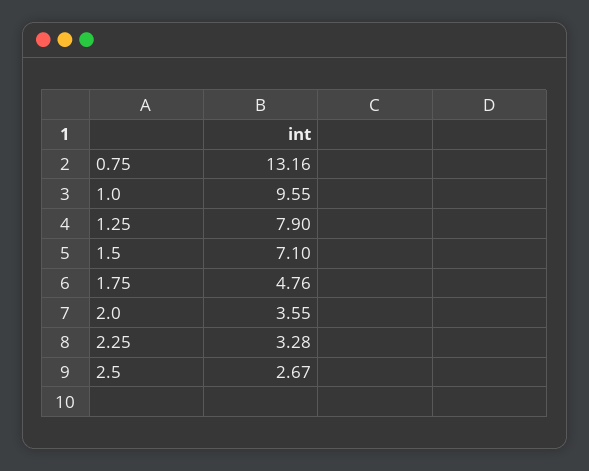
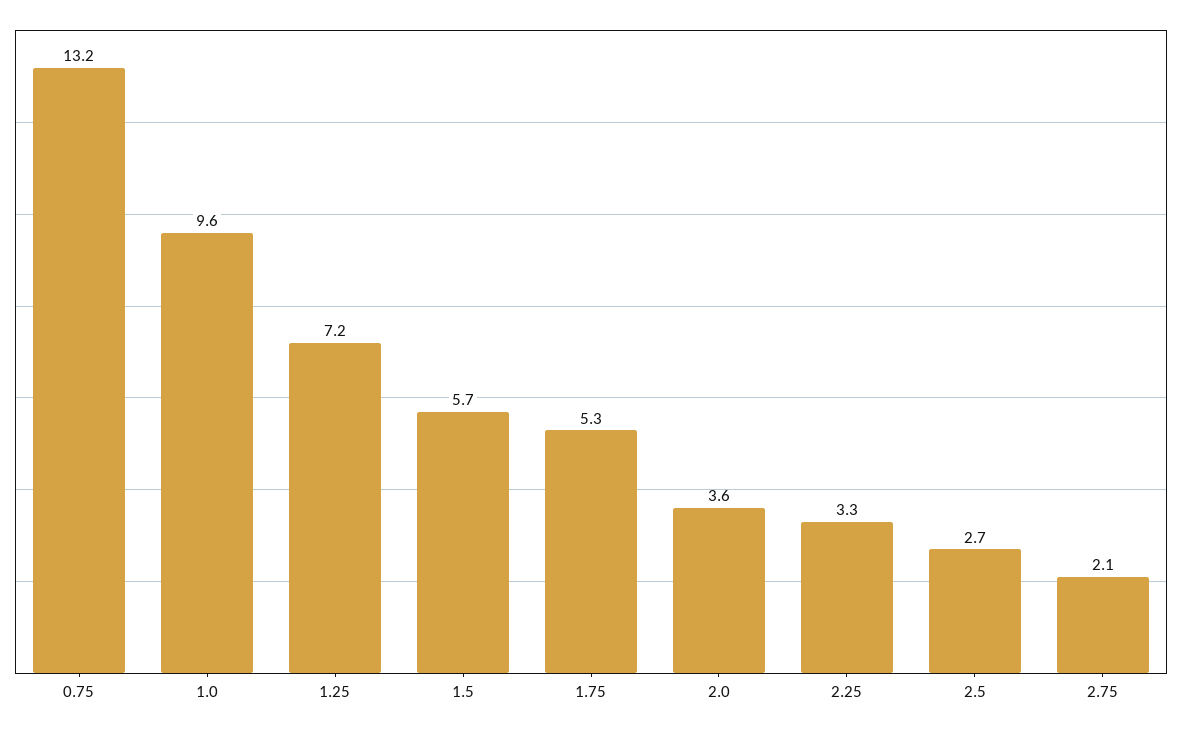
  {
    "0.75": 13.16,
    "1.0": 9.55,
-   "1.25": 7.9,
+   "1.25": 7.2,
-   "1.5": 7.1,
+   "1.5": 5.7,
-   "1.75": 4.76,
+   "1.75": 5.3,
    "2.0": 3.55,
    "2.25": 3.28,
-   "2.5": 2.67
+   "2.5": 2.67,
+   "2.75": 2.1
  }

